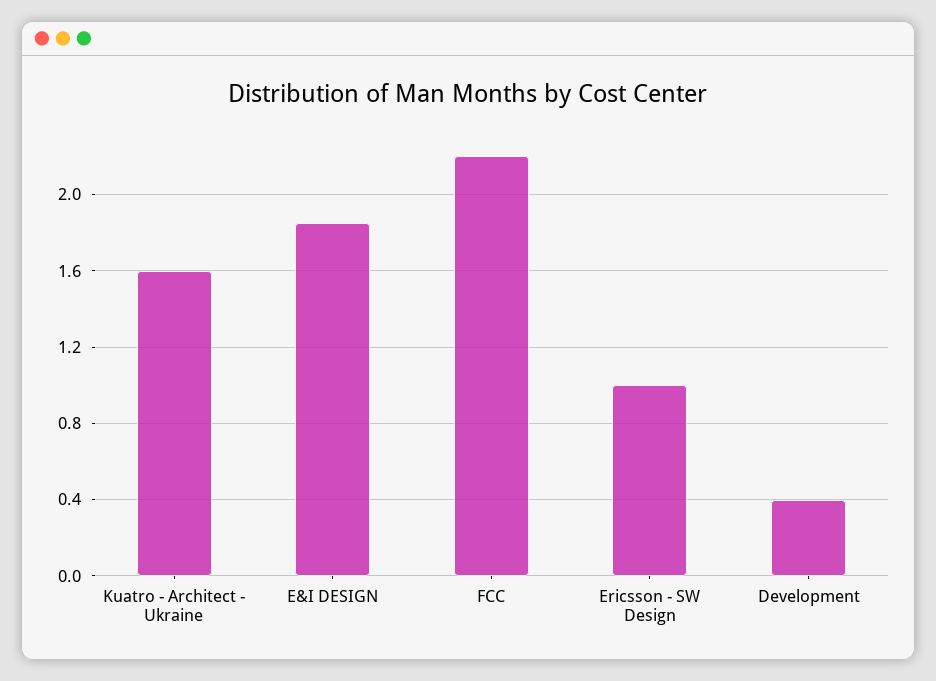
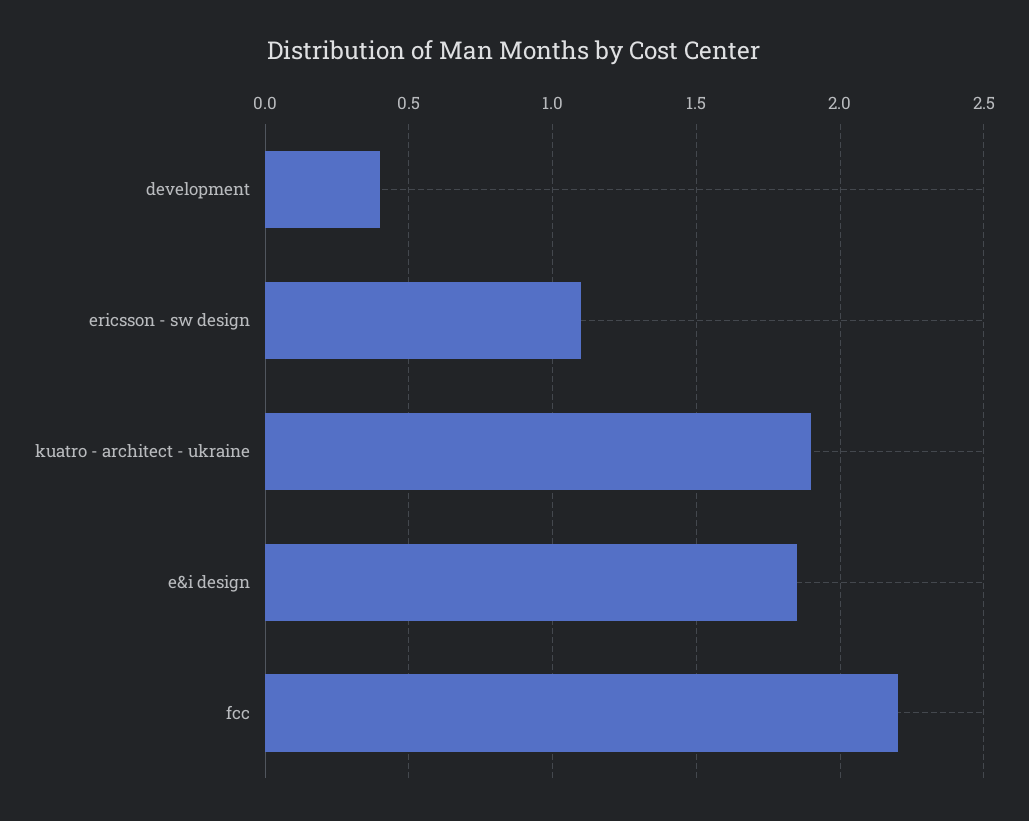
  {
-   "Kuatro - Architect - Ukraine": 1.6,
+   "Kuatro - Architect - Ukraine": 1.9,
    "E&I DESIGN": 1.85,
    "FCC": 2.2,
-   "Ericsson - SW Design": 1,
+   "Ericsson - SW Design": 1.1,
    "Development": 0.4
  }

